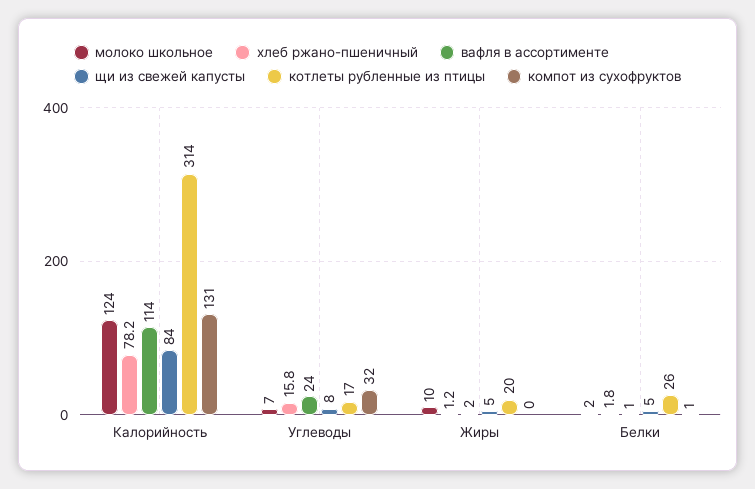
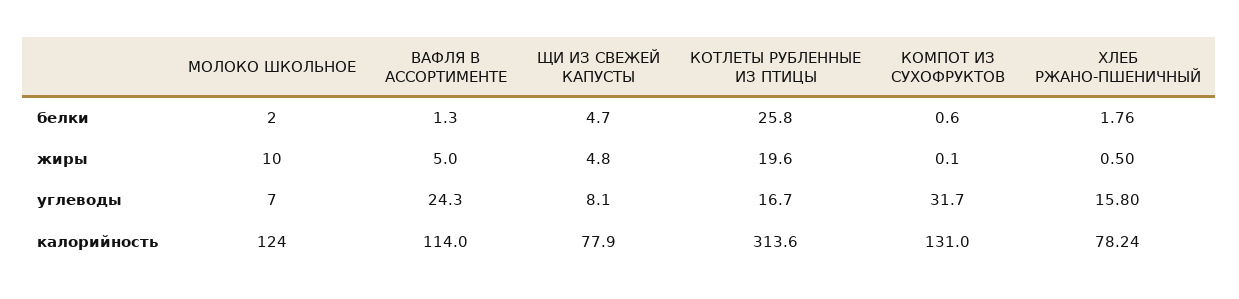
  {
    "молоко школьное": {
      "Калорийность": 124,
      "Углеводы": 7,
      "Жиры": 10,
      "Белки": 2
    },
    "хлеб ржано-пшеничный": {
      "Калорийность": 78.24,
      "Углеводы": 15.8,
-     "Жиры": 1.2,
+     "Жиры": 0.5,
      "Белки": 1.76
    },
    "вафля в ассортименте": {
      "Калорийность": 114,
      "Углеводы": 24.3,
-     "Жиры": 2,
+     "Жиры": 5,
      "Белки": 1.3
    },
    "щи из свежей капусты": {
-     "Калорийность": 84,
+     "Калорийность": 77.9,
      "Углеводы": 8.1,
      "Жиры": 4.8,
      "Белки": 4.7
    },
    "котлеты рубленные из птицы": {
      "Калорийность": 313.6,
      "Углеводы": 16.7,
      "Жиры": 19.6,
      "Белки": 25.8
    },
    "компот из сухофруктов": {
      "Калорийность": 131,
      "Углеводы": 31.7,
      "Жиры": 0.1,
      "Белки": 0.6
    }
  }

